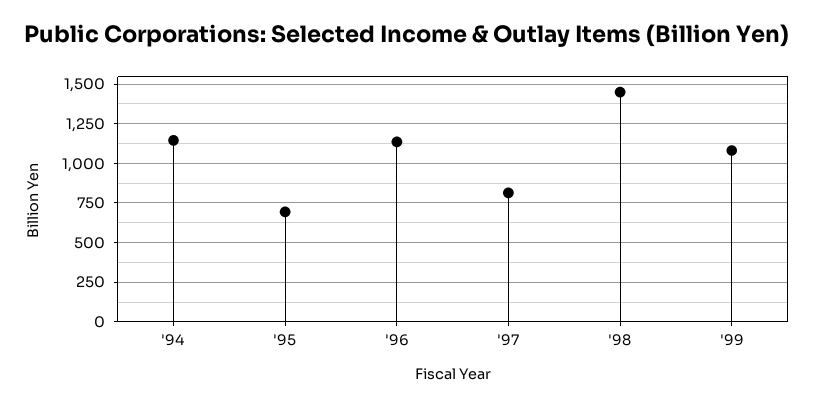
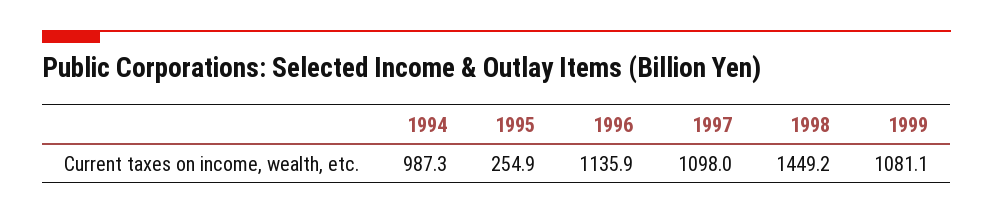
  {
-   "'94": 1150,
+   "'94": 987.3,
-   "'95": 700,
+   "'95": 254.9,
    "'96": 1135.9,
-   "'97": 800,
+   "'97": 1098,
    "'98": 1449.2,
    "'99": 1081.1
  }

